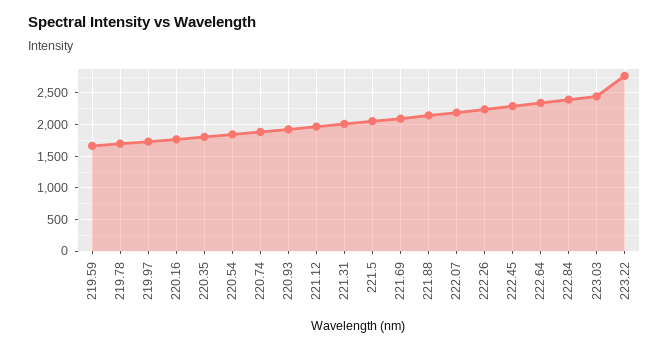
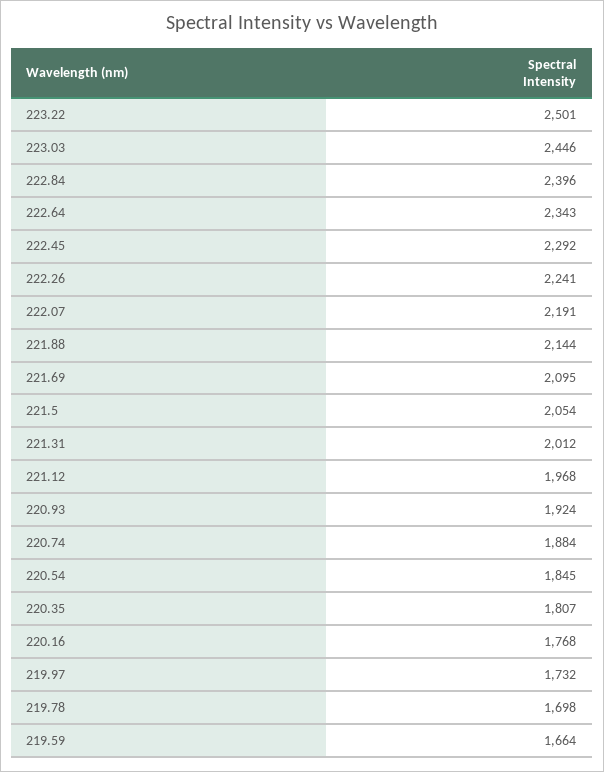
  {
    "219.59": 1664,
    "219.78": 1698,
    "219.97": 1732,
    "220.16": 1768,
    "220.35": 1807,
    "220.54": 1845,
    "220.74": 1884,
    "220.93": 1924,
    "221.12": 1968,
    "221.31": 2012,
    "221.5": 2054,
    "221.69": 2095,
    "221.88": 2144,
    "222.07": 2191,
    "222.26": 2241,
    "222.45": 2292,
    "222.64": 2343,
    "222.84": 2396,
    "223.03": 2446,
-   "223.22": 2800
+   "223.22": 2501
  }

